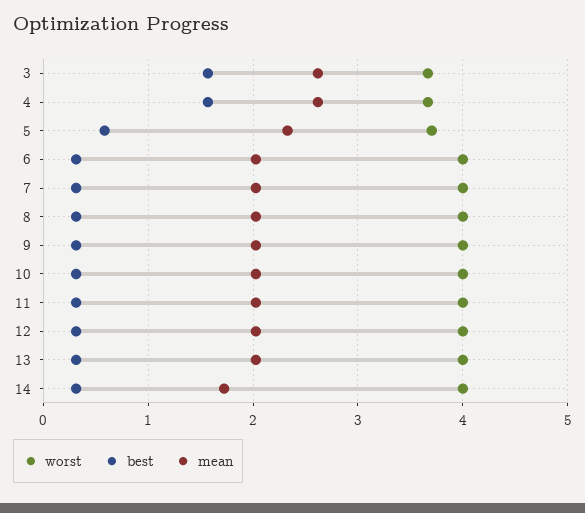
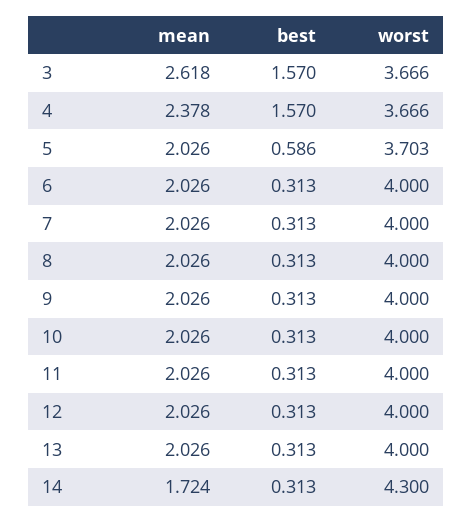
  {
    "worst": {
      "3": 3.666,
      "4": 3.666,
      "5": 3.703,
      "6": 4,
      "7": 4,
      "8": 4,
      "9": 4,
      "10": 4,
      "11": 4,
      "12": 4,
      "13": 4,
-     "14": 4
+     "14": 4.3
    },
    "best": {
      "3": 1.57,
      "4": 1.57,
      "5": 0.586,
      "6": 0.313,
      "7": 0.313,
      "8": 0.313,
      "9": 0.313,
      "10": 0.313,
      "11": 0.313,
      "12": 0.313,
      "13": 0.313,
      "14": 0.313
    },
    "mean": {
      "3": 2.618,
-     "4": 2.6,
+     "4": 2.378,
-     "5": 2.3,
+     "5": 2.026,
      "6": 2.026,
      "7": 2.026,
      "8": 2.026,
      "9": 2.026,
      "10": 2.026,
      "11": 2.026,
      "12": 2.026,
      "13": 2.026,
      "14": 1.724
    }
  }

